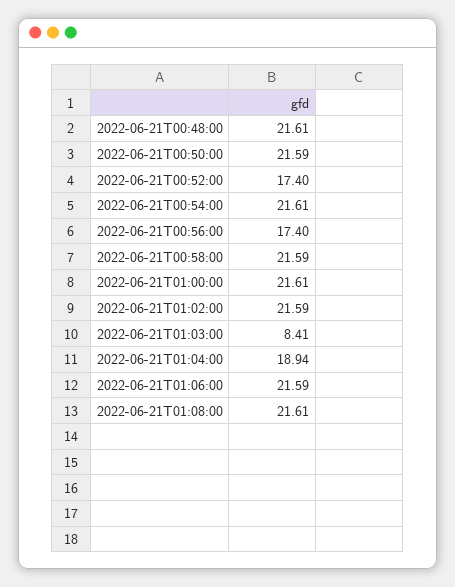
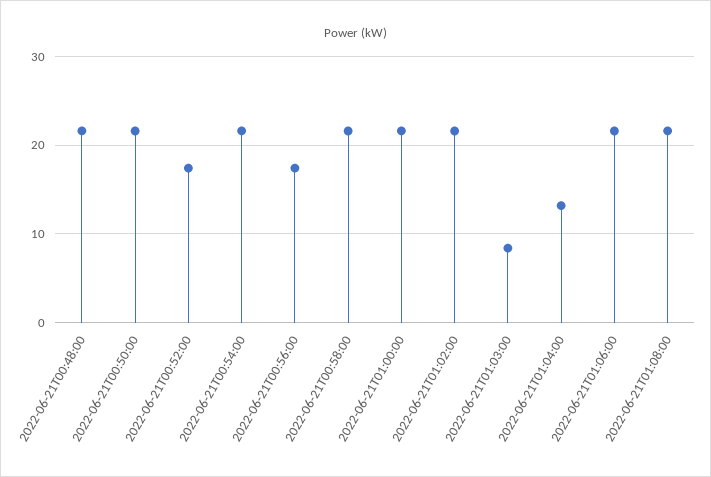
  {
    "2022-06-21T00:48:00": 21.61,
    "2022-06-21T00:50:00": 21.59,
    "2022-06-21T00:52:00": 17.4,
    "2022-06-21T00:54:00": 21.61,
    "2022-06-21T00:56:00": 17.4,
    "2022-06-21T00:58:00": 21.59,
    "2022-06-21T01:00:00": 21.61,
    "2022-06-21T01:02:00": 21.59,
    "2022-06-21T01:03:00": 8.41,
-   "2022-06-21T01:04:00": 18.94,
+   "2022-06-21T01:04:00": 13,
    "2022-06-21T01:06:00": 21.59,
    "2022-06-21T01:08:00": 21.61
  }

